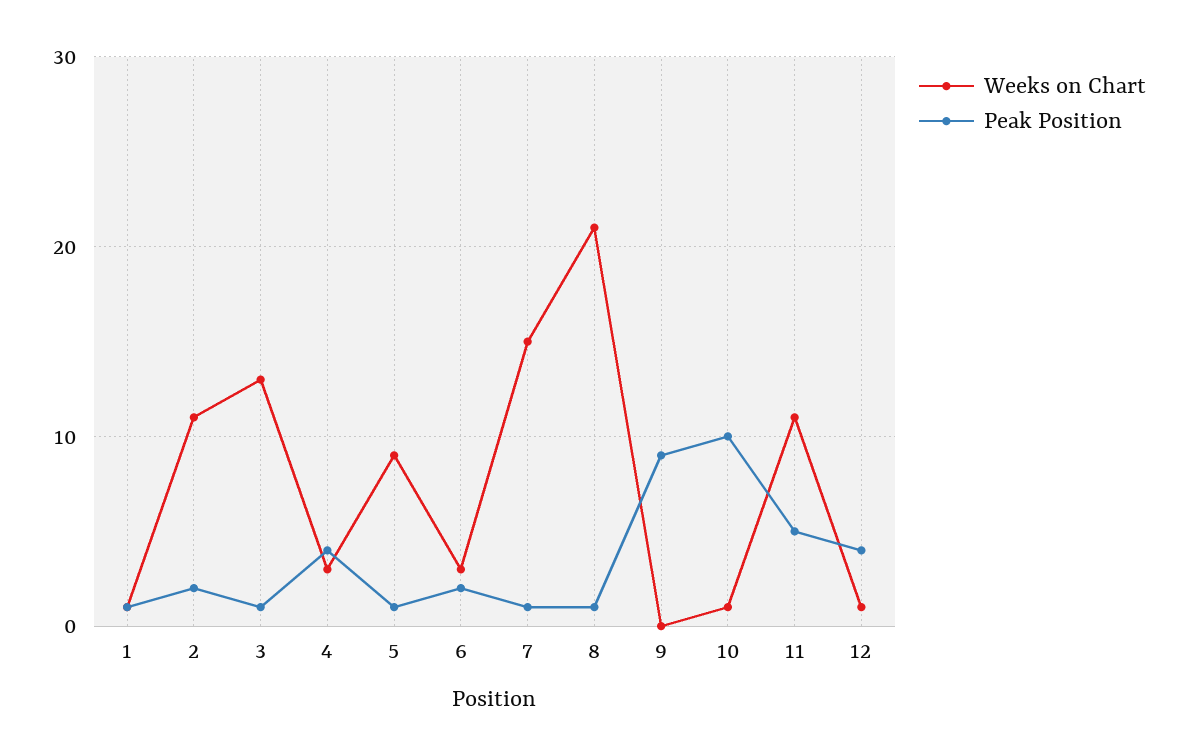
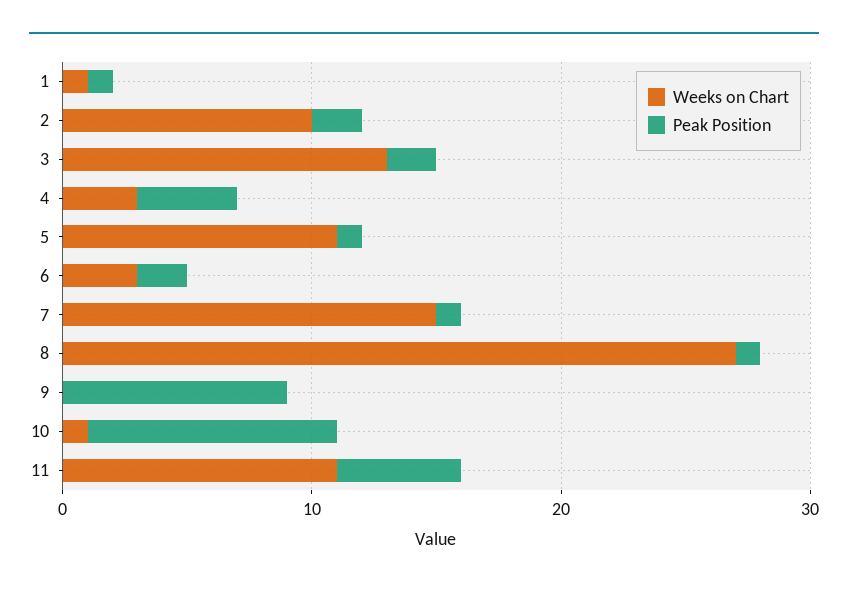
  {
    "Weeks on Chart": {
      "1": 1,
-     "2": 11,
+     "2": 10,
      "3": 13,
      "4": 3,
-     "5": 9,
+     "5": 11,
      "6": 3,
      "7": 15,
-     "8": 21,
+     "8": 27,
      "9": 0,
      "10": 1,
-     "11": 11,
+     "11": 11
-     "12": 1
    },
    "Peak Position": {
      "1": 1,
      "2": 2,
-     "3": 1,
+     "3": 2,
      "4": 4,
      "5": 1,
      "6": 2,
      "7": 1,
      "8": 1,
      "9": 9,
      "10": 10,
-     "11": 5,
+     "11": 5
-     "12": 4
    }
  }

